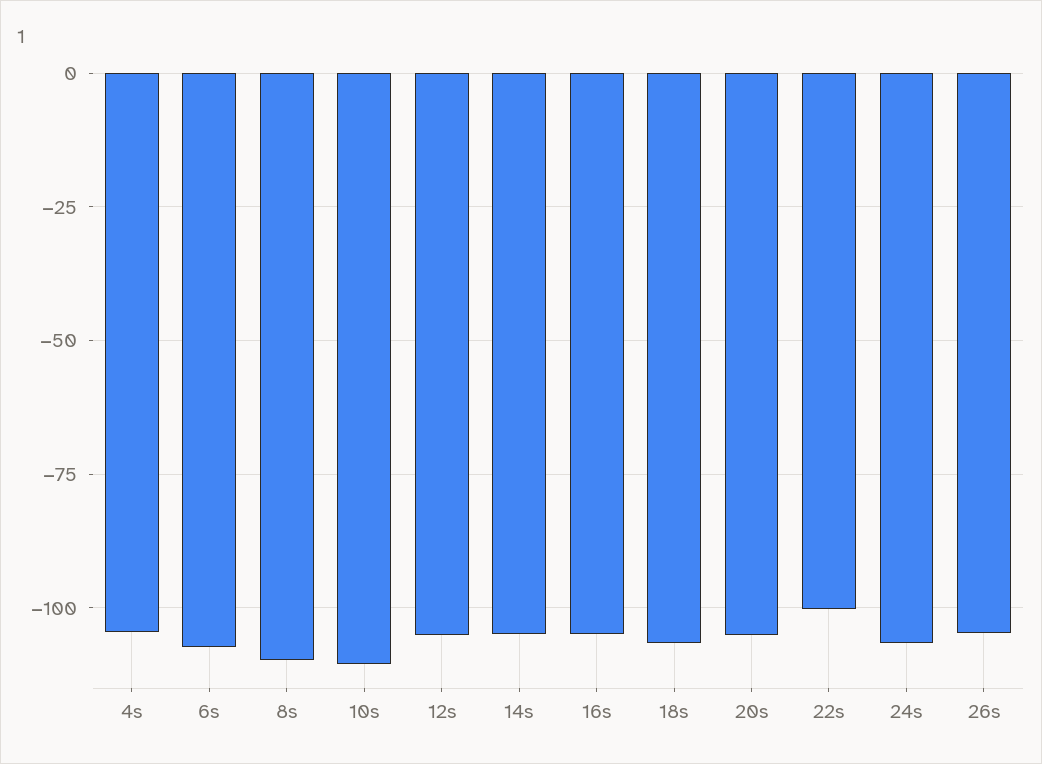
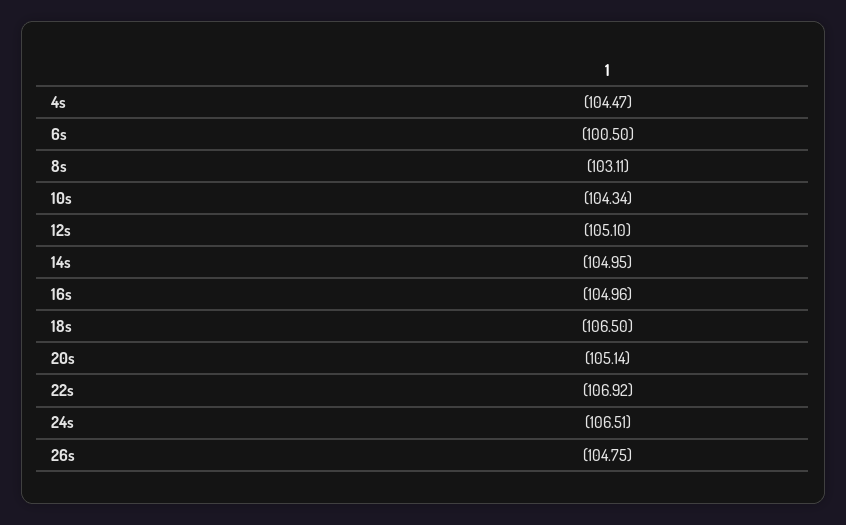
  {
    "4s": -104.47,
-   "6s": -107.5,
+   "6s": -100.5,
-   "8s": -110,
+   "8s": -103.11,
-   "10s": -110,
+   "10s": -104.34,
    "12s": -105.1,
    "14s": -104.95,
    "16s": -104.96,
    "18s": -106.5,
    "20s": -105.14,
-   "22s": -100,
+   "22s": -106.92,
    "24s": -106.51,
    "26s": -104.75
  }

